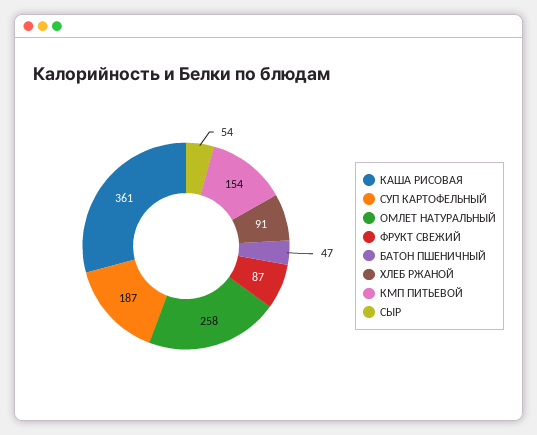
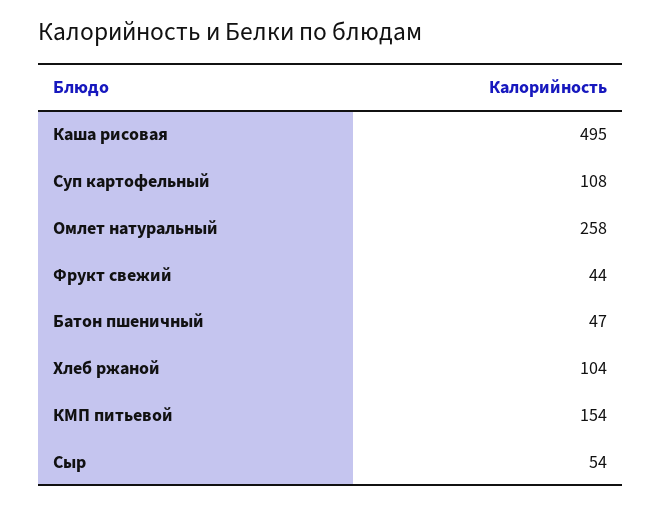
  {
-   "КАША РИСОВАЯ": 361,
+   "КАША РИСОВАЯ": 495,
-   "СУП КАРТОФЕЛЬНЫЙ": 187,
+   "СУП КАРТОФЕЛЬНЫЙ": 108,
    "ОМЛЕТ НАТУРАЛЬНЫЙ": 258,
-   "ФРУКТ СВЕЖИЙ": 87,
+   "ФРУКТ СВЕЖИЙ": 44,
    "БАТОН ПШЕНИЧНЫЙ": 47,
-   "ХЛЕБ РЖАНОЙ": 91,
+   "ХЛЕБ РЖАНОЙ": 104,
    "КМП ПИТЬЕВОЙ": 154,
    "СЫР": 54
  }

